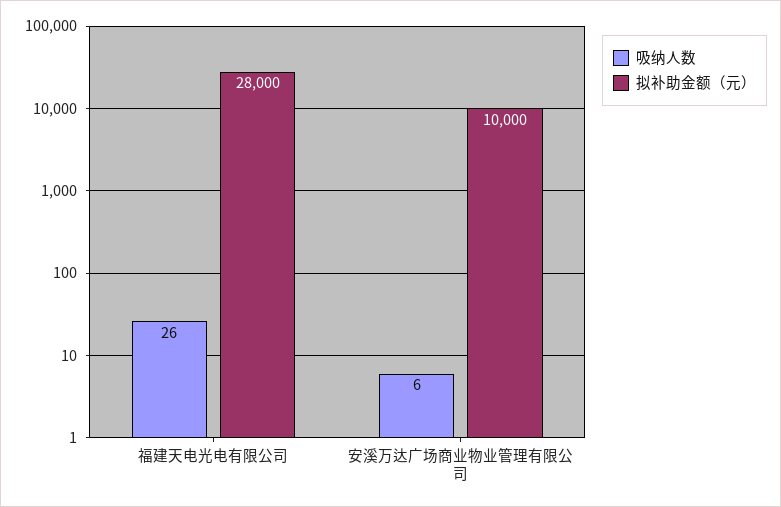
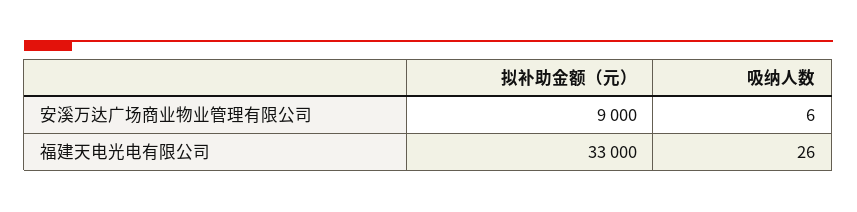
  {
    "吸纳人数": {
      "福建天电光电有限公司": 26,
      "安溪万达广场商业物业管理有限公司": 6
    },
    "拟补助金额（元）": {
-     "福建天电光电有限公司": 28000,
+     "福建天电光电有限公司": 33000,
-     "安溪万达广场商业物业管理有限公司": 10000
+     "安溪万达广场商业物业管理有限公司": 9000
    }
  }

